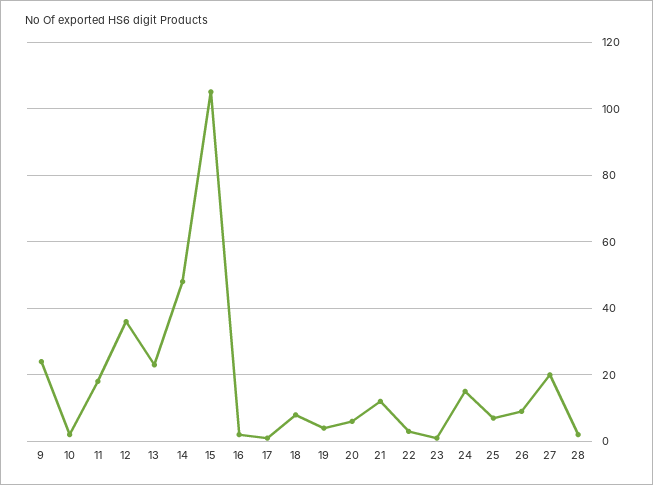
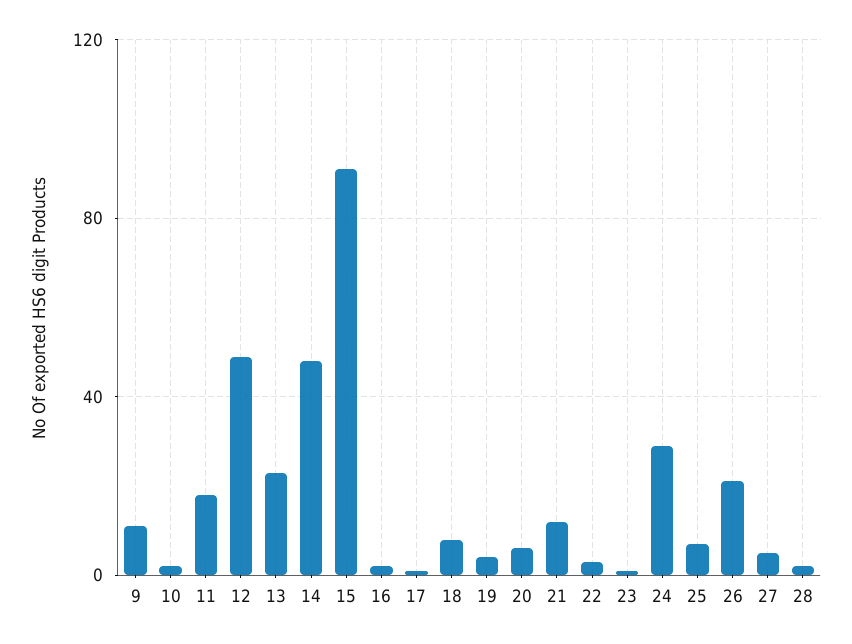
  {
-   "9": 25,
+   "9": 10,
    "10": 0,
    "11": 20,
-   "12": 35,
+   "12": 50,
    "13": 25,
    "14": 50,
-   "15": 105,
+   "15": 90,
    "16": 0,
    "17": 0,
    "18": 10,
    "19": 5,
    "20": 5,
    "21": 10,
    "22": 5,
    "23": 0,
-   "24": 15,
+   "24": 30,
    "25": 5,
-   "26": 10,
+   "26": 20,
-   "27": 20,
+   "27": 5,
    "28": 0
  }

